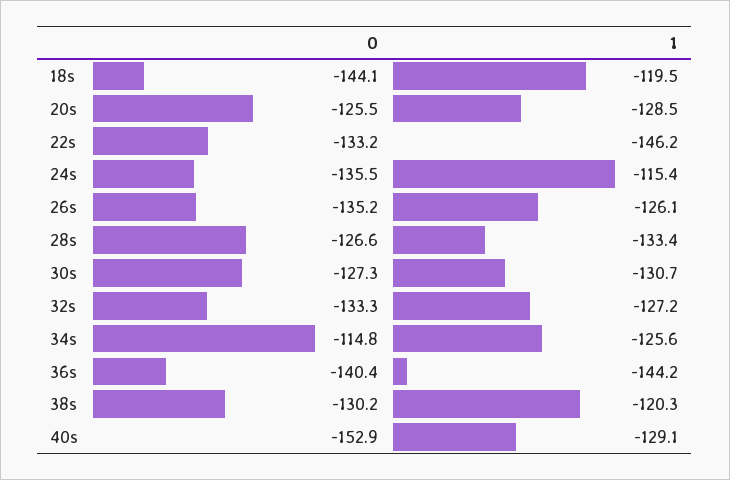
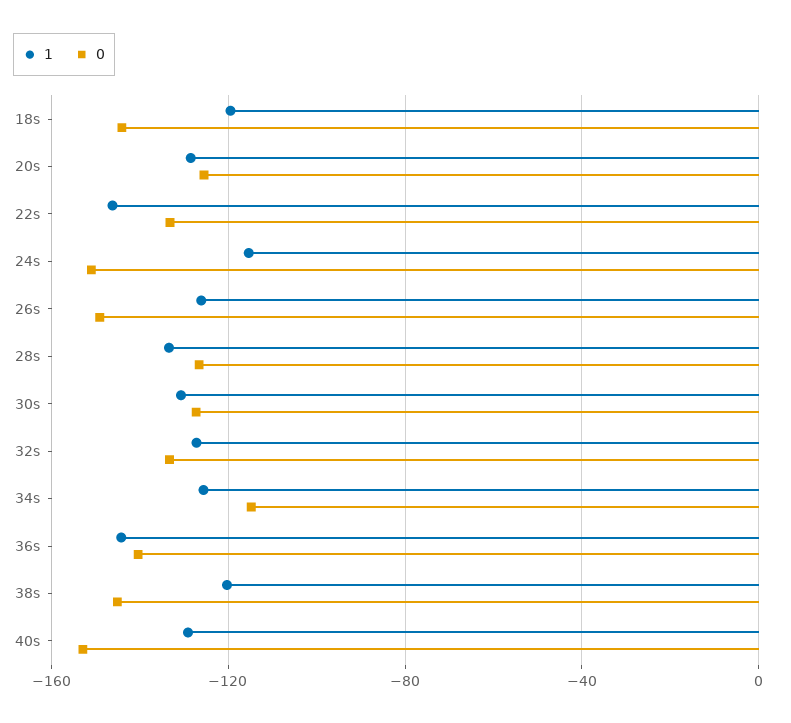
  {
    "0": {
      "18s": -144.1,
      "20s": -125.5,
      "22s": -133.2,
-     "24s": -135.5,
+     "24s": -150,
-     "26s": -135.2,
+     "26s": -150,
      "28s": -126.6,
      "30s": -127.3,
      "32s": -133.3,
      "34s": -114.8,
      "36s": -140.4,
-     "38s": -130.2,
+     "38s": -145,
      "40s": -152.9
    },
    "1": {
      "18s": -119.5,
      "20s": -128.5,
      "22s": -146.2,
      "24s": -115.4,
      "26s": -126.1,
      "28s": -133.4,
      "30s": -130.7,
      "32s": -127.2,
      "34s": -125.6,
      "36s": -144.2,
      "38s": -120.3,
      "40s": -129.1
    }
  }

